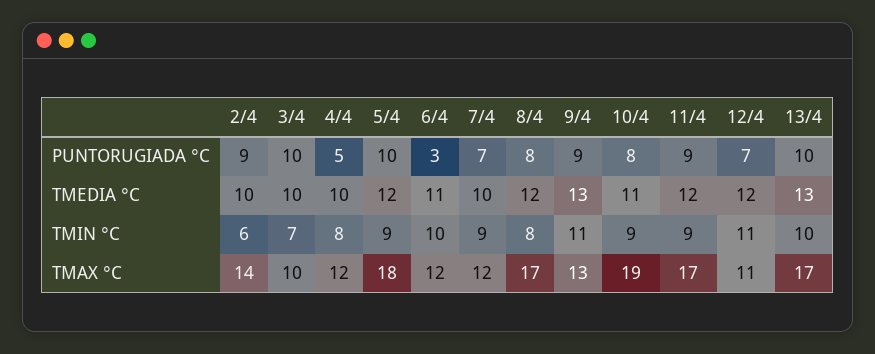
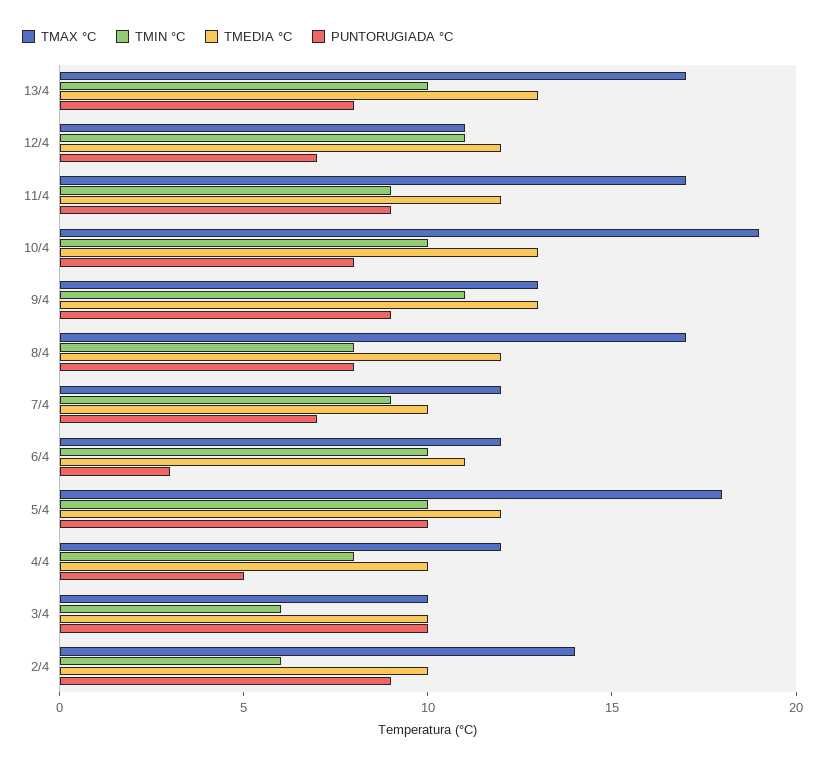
  {
    "PUNTORUGIADA °C": {
      "2/4": 9,
      "3/4": 10,
      "4/4": 5,
      "5/4": 10,
      "6/4": 3,
      "7/4": 7,
      "8/4": 8,
      "9/4": 9,
      "10/4": 8,
      "11/4": 9,
      "12/4": 7,
-     "13/4": 10
+     "13/4": 8
    },
    "TMEDIA °C": {
      "2/4": 10,
      "3/4": 10,
      "4/4": 10,
      "5/4": 12,
      "6/4": 11,
      "7/4": 10,
      "8/4": 12,
      "9/4": 13,
-     "10/4": 11,
+     "10/4": 13,
      "11/4": 12,
      "12/4": 12,
      "13/4": 13
    },
    "TMIN °C": {
      "2/4": 6,
-     "3/4": 7,
+     "3/4": 6,
      "4/4": 8,
-     "5/4": 9,
+     "5/4": 10,
      "6/4": 10,
      "7/4": 9,
      "8/4": 8,
      "9/4": 11,
-     "10/4": 9,
+     "10/4": 10,
      "11/4": 9,
      "12/4": 11,
      "13/4": 10
    },
    "TMAX °C": {
      "2/4": 14,
      "3/4": 10,
      "4/4": 12,
      "5/4": 18,
      "6/4": 12,
      "7/4": 12,
      "8/4": 17,
      "9/4": 13,
      "10/4": 19,
      "11/4": 17,
      "12/4": 11,
      "13/4": 17
    }
  }

